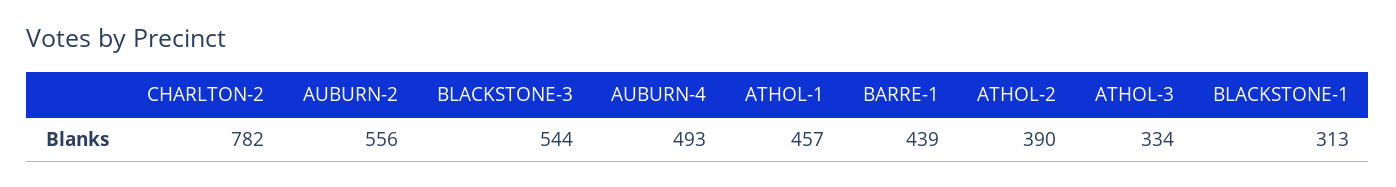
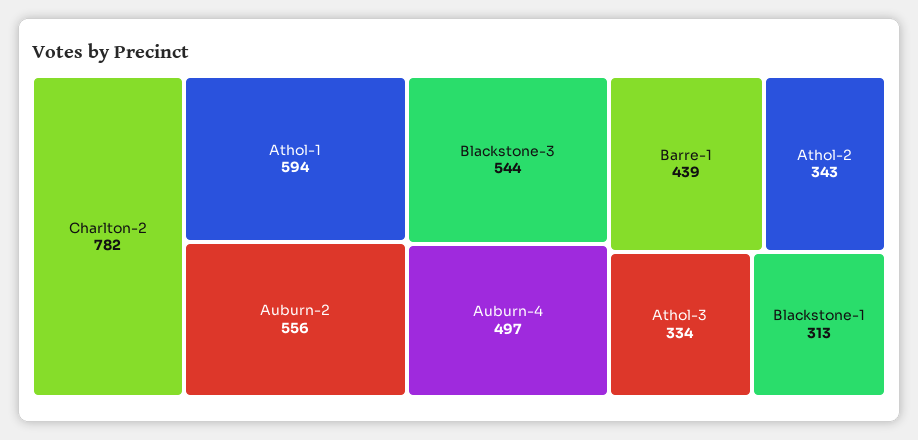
  {
    "CHARLTON-2": 782,
    "AUBURN-2": 556,
    "BLACKSTONE-3": 544,
-   "AUBURN-4": 493,
+   "AUBURN-4": 497,
-   "ATHOL-1": 457,
+   "ATHOL-1": 594,
    "BARRE-1": 439,
-   "ATHOL-2": 390,
+   "ATHOL-2": 343,
    "ATHOL-3": 334,
    "BLACKSTONE-1": 313
  }

